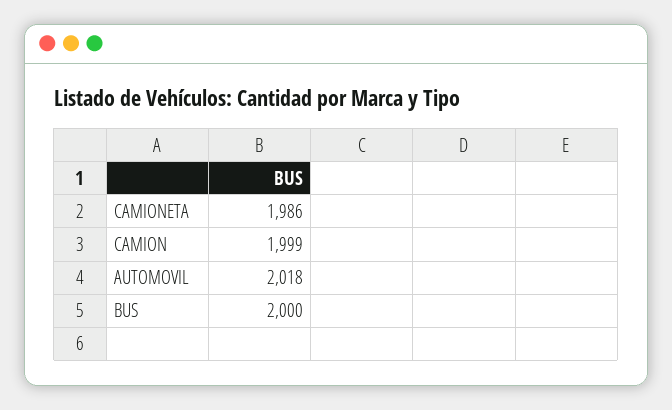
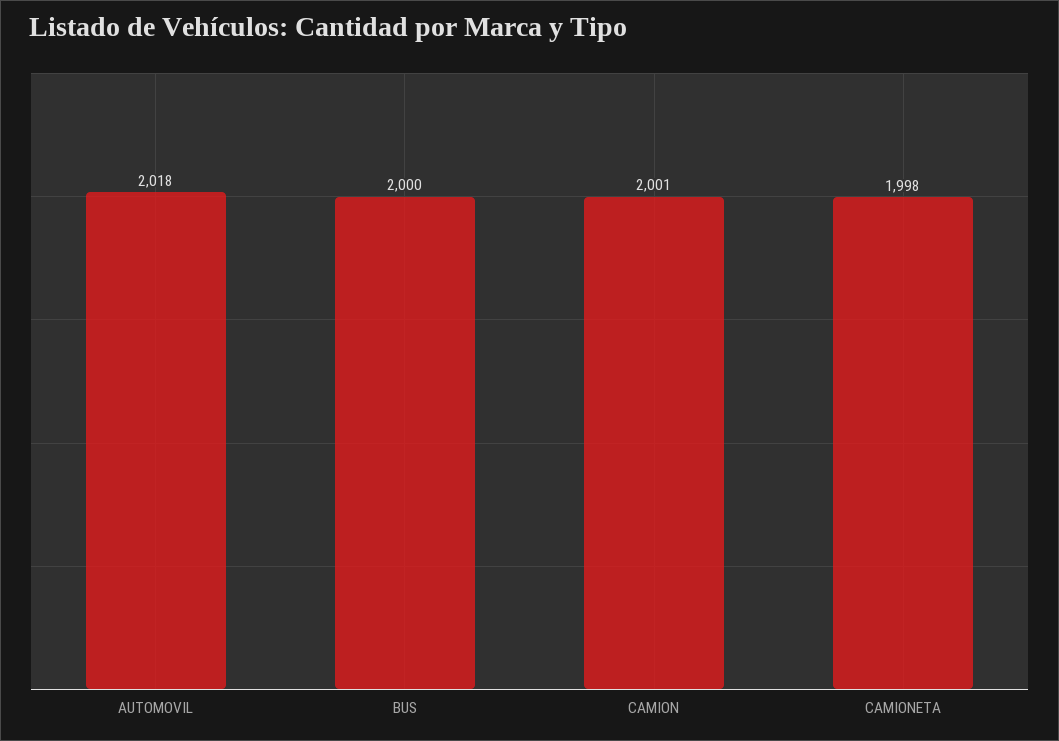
  {
-   "CAMIONETA": 1986,
+   "CAMIONETA": 1998,
-   "CAMION": 1999,
+   "CAMION": 2001,
    "AUTOMOVIL": 2018,
    "BUS": 2000
  }

